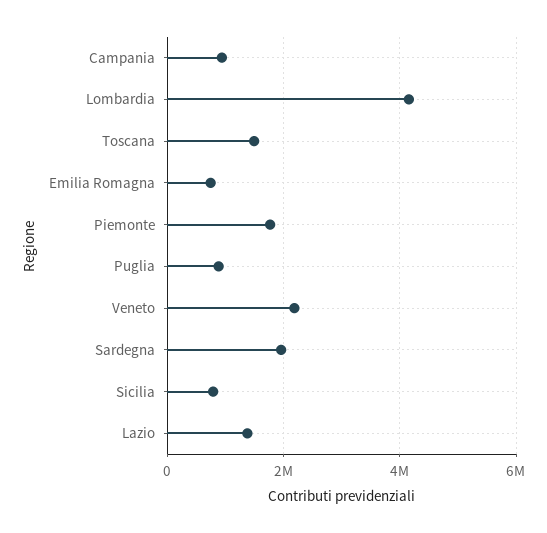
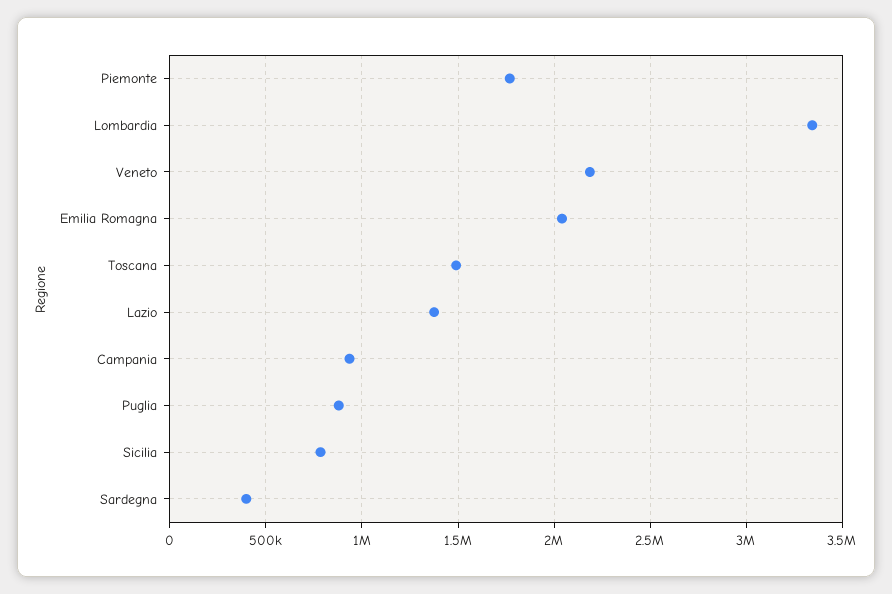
  {
    "Campania": 950000,
-   "Lombardia": 4200000,
+   "Lombardia": 3350000,
    "Toscana": 1500000,
-   "Emilia Romagna": 800000,
+   "Emilia Romagna": 2050000,
    "Piemonte": 1750000,
    "Puglia": 900000,
    "Veneto": 2200000,
-   "Sardegna": 2000000,
+   "Sardegna": 400000,
    "Sicilia": 800000,
    "Lazio": 1400000
  }

